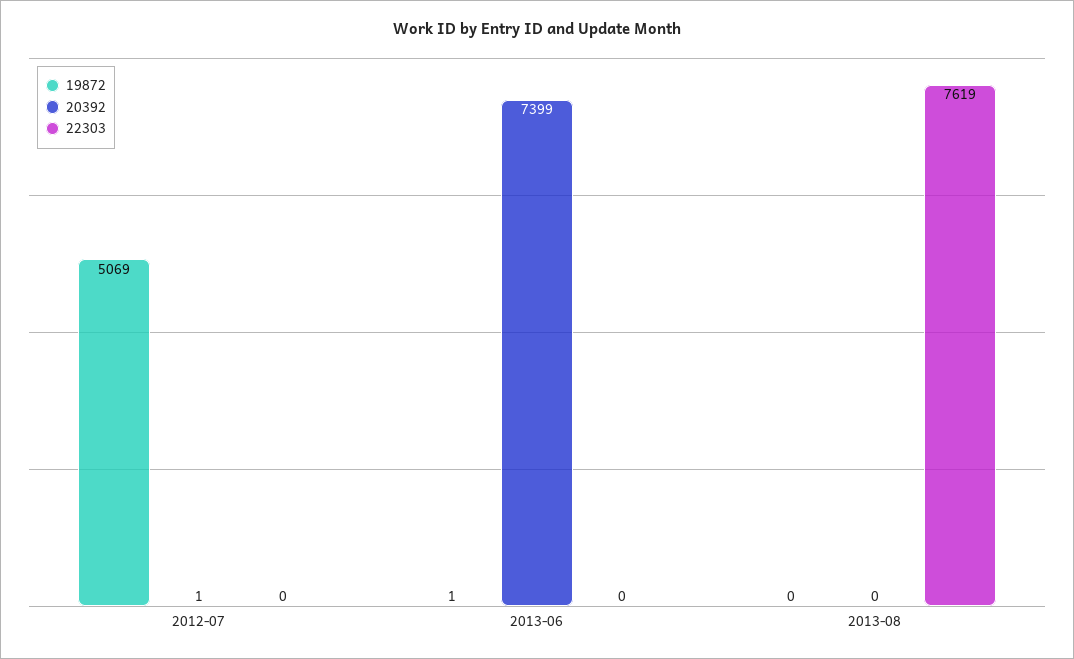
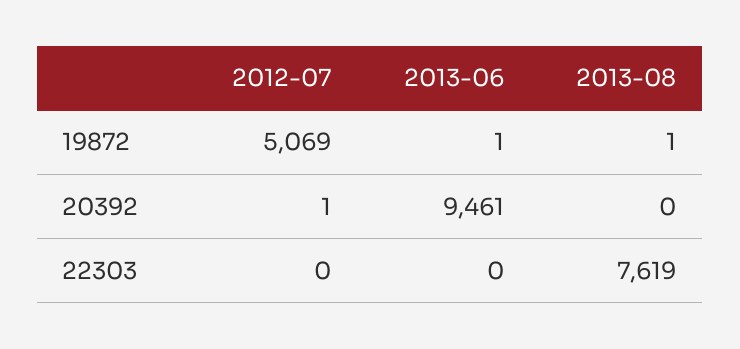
  {
    "19872": {
      "2012-07": 5069,
      "2013-06": 1,
-     "2013-08": 0
+     "2013-08": 1
    },
    "20392": {
      "2012-07": 1,
-     "2013-06": 7399,
+     "2013-06": 9461,
      "2013-08": 0
    },
    "22303": {
      "2012-07": 0,
      "2013-06": 0,
      "2013-08": 7619
    }
  }

